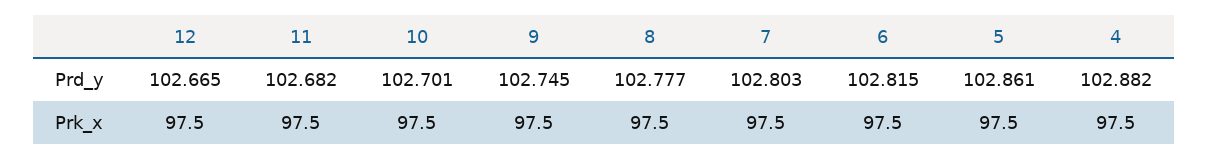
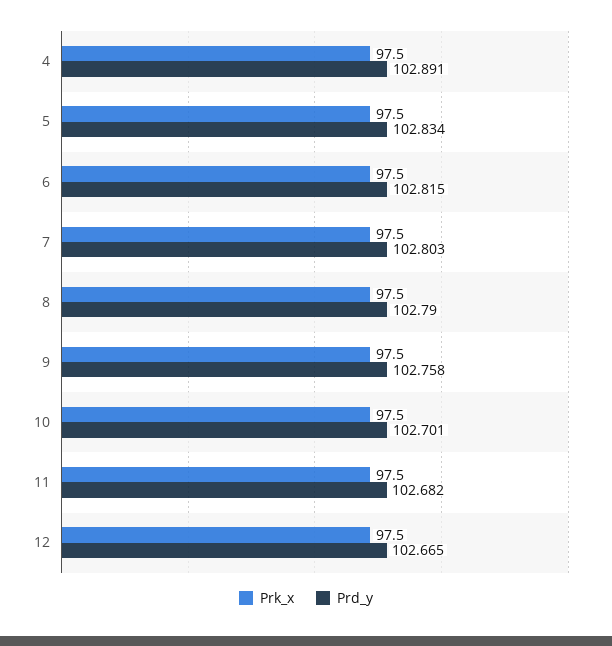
  {
    "Prd_y": {
      "12": 102.665,
      "11": 102.682,
      "10": 102.701,
-     "9": 102.745,
+     "9": 102.758,
-     "8": 102.777,
+     "8": 102.79,
      "7": 102.803,
      "6": 102.815,
-     "5": 102.861,
+     "5": 102.834,
-     "4": 102.882
+     "4": 102.891
    },
    "Prk_x": {
      "12": 97.5,
      "11": 97.5,
      "10": 97.5,
      "9": 97.5,
      "8": 97.5,
      "7": 97.5,
      "6": 97.5,
      "5": 97.5,
      "4": 97.5
    }
  }

